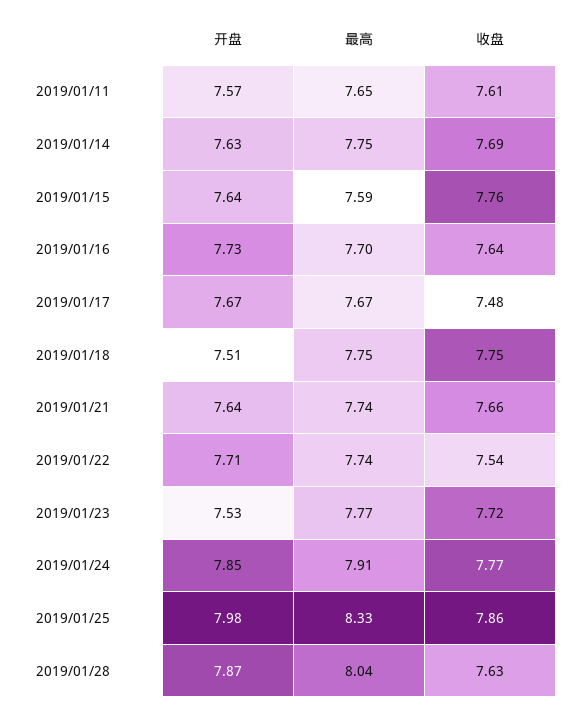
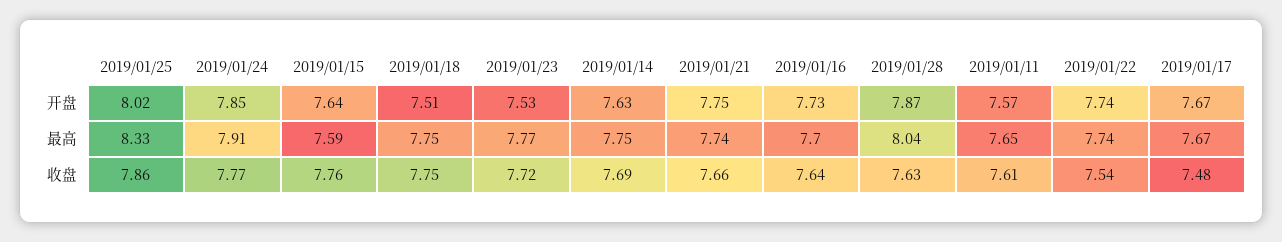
  {
    "开盘": {
      "2019/01/11": 7.57,
      "2019/01/14": 7.63,
      "2019/01/15": 7.64,
      "2019/01/16": 7.73,
      "2019/01/17": 7.67,
      "2019/01/18": 7.51,
-     "2019/01/21": 7.64,
+     "2019/01/21": 7.75,
-     "2019/01/22": 7.71,
+     "2019/01/22": 7.74,
      "2019/01/23": 7.53,
      "2019/01/24": 7.85,
-     "2019/01/25": 7.98,
+     "2019/01/25": 8.02,
      "2019/01/28": 7.87
    },
    "最高": {
      "2019/01/11": 7.65,
      "2019/01/14": 7.75,
      "2019/01/15": 7.59,
      "2019/01/16": 7.7,
      "2019/01/17": 7.67,
      "2019/01/18": 7.75,
      "2019/01/21": 7.74,
      "2019/01/22": 7.74,
      "2019/01/23": 7.77,
      "2019/01/24": 7.91,
      "2019/01/25": 8.33,
      "2019/01/28": 8.04
    },
    "收盘": {
      "2019/01/11": 7.61,
      "2019/01/14": 7.69,
      "2019/01/15": 7.76,
      "2019/01/16": 7.64,
      "2019/01/17": 7.48,
      "2019/01/18": 7.75,
      "2019/01/21": 7.66,
      "2019/01/22": 7.54,
      "2019/01/23": 7.72,
      "2019/01/24": 7.77,
      "2019/01/25": 7.86,
      "2019/01/28": 7.63
    }
  }

